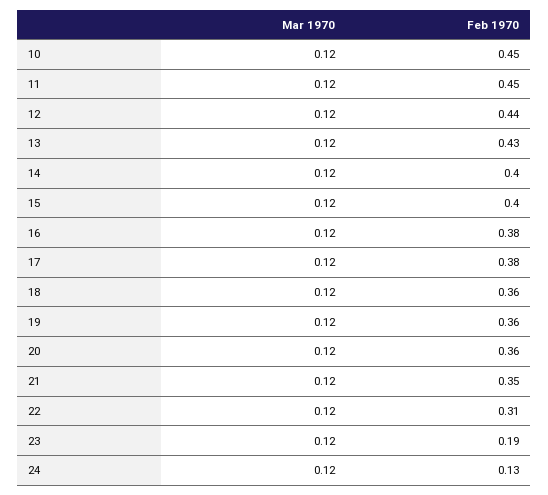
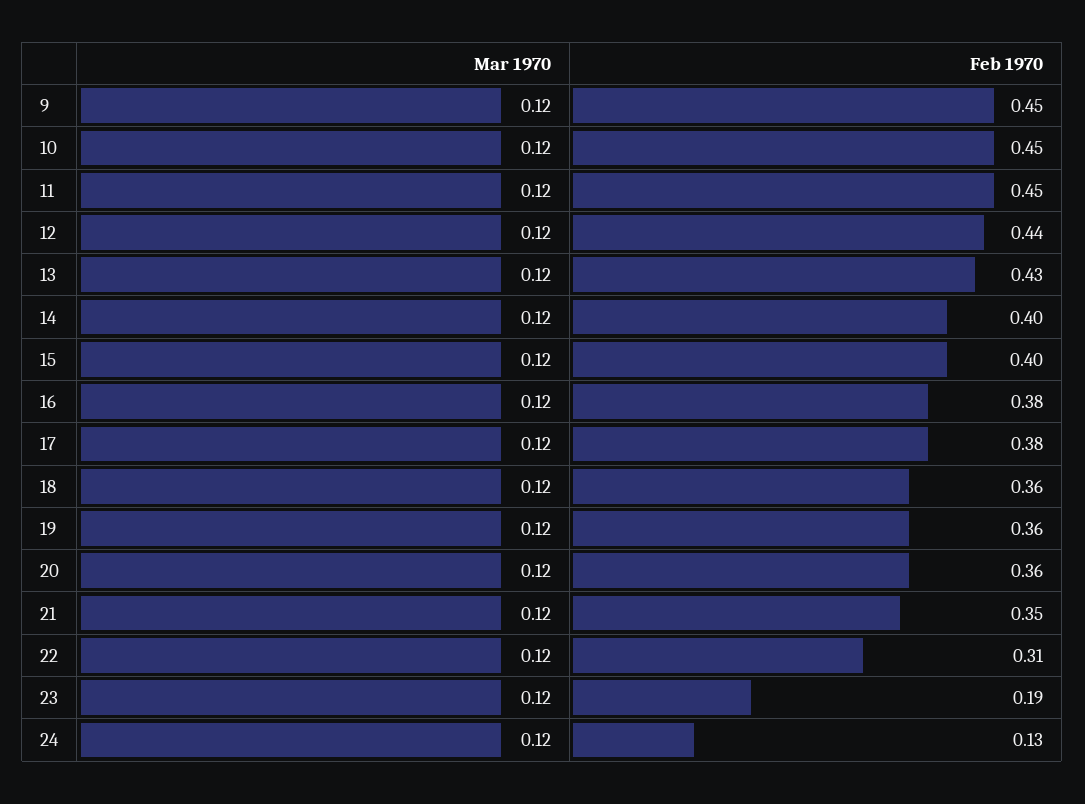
  {
    "Mar 1970": {
      "10": 0.12,
      "11": 0.12,
      "12": 0.12,
      "13": 0.12,
      "14": 0.12,
      "15": 0.12,
      "16": 0.12,
      "17": 0.12,
      "18": 0.12,
      "19": 0.12,
      "20": 0.12,
      "21": 0.12,
      "22": 0.12,
      "23": 0.12,
-     "24": 0.12
+     "24": 0.12,
+     "9": 0.12
    },
    "Feb 1970": {
      "10": 0.45,
      "11": 0.45,
      "12": 0.44,
      "13": 0.43,
      "14": 0.4,
      "15": 0.4,
      "16": 0.38,
      "17": 0.38,
      "18": 0.36,
      "19": 0.36,
      "20": 0.36,
      "21": 0.35,
      "22": 0.31,
      "23": 0.19,
-     "24": 0.13
+     "24": 0.13,
+     "9": 0.45
    }
  }

